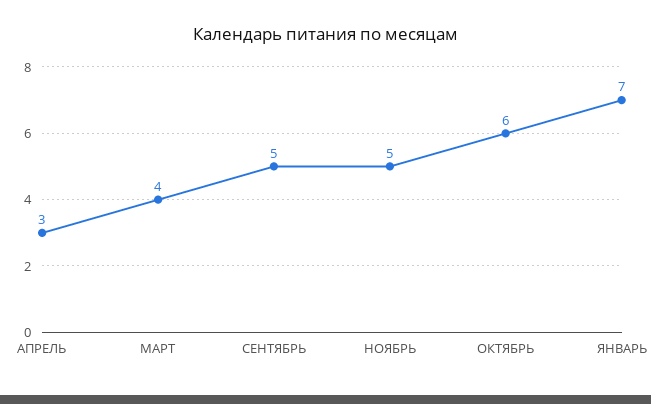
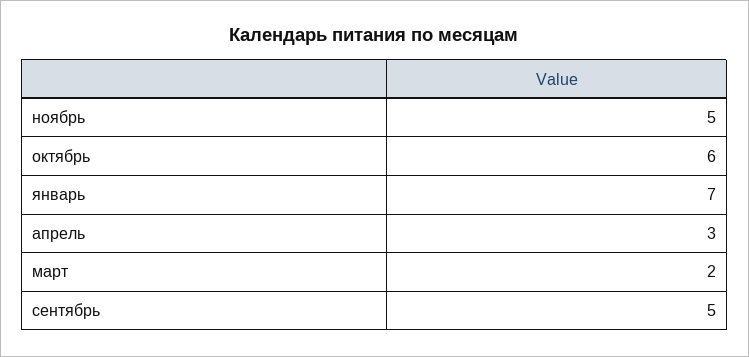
  {
    "АПРЕЛЬ": 3,
-   "МАРТ": 4,
+   "МАРТ": 2,
    "СЕНТЯБРЬ": 5,
    "НОЯБРЬ": 5,
    "ОКТЯБРЬ": 6,
    "ЯНВАРЬ": 7
  }

